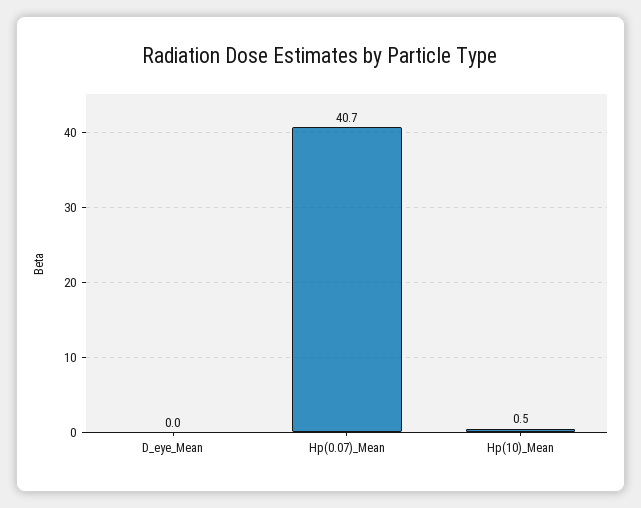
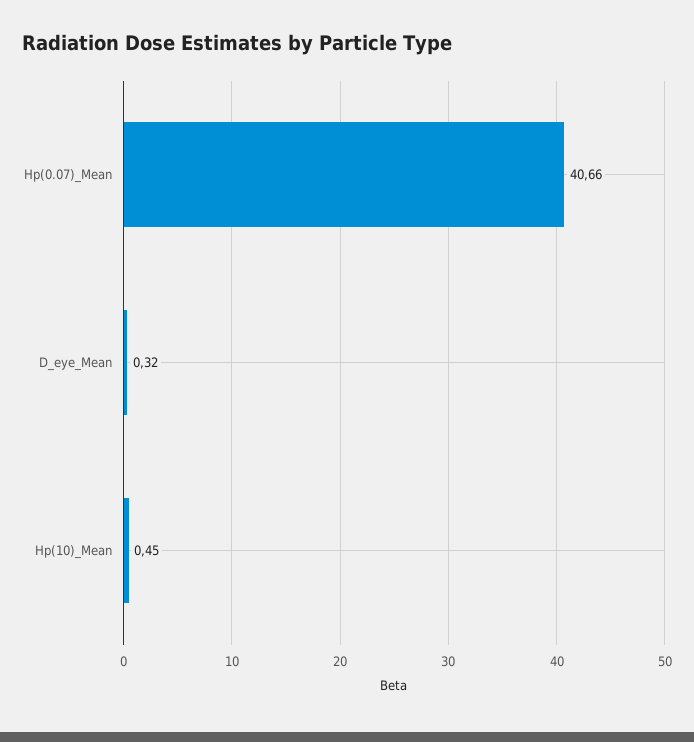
  {
-   "D_eye_Mean": 0,
+   "D_eye_Mean": 0.32,
    "Hp(0.07)_Mean": 40.66,
    "Hp(10)_Mean": 0.45
  }

